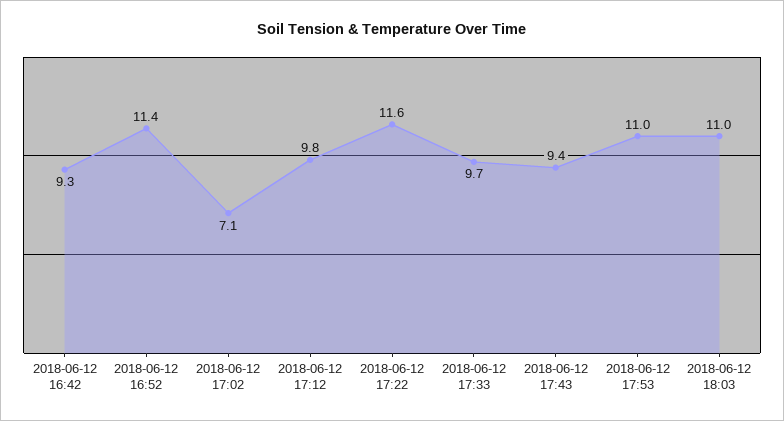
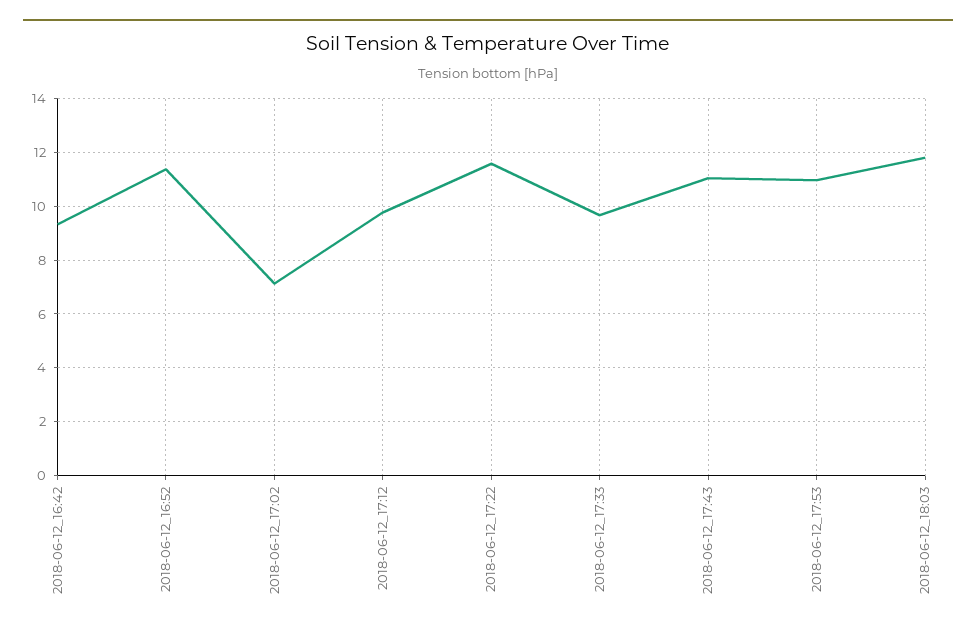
  {
    "2018-06-12 16:42": 9.3,
    "2018-06-12 16:52": 11.4,
    "2018-06-12 17:02": 7.1,
    "2018-06-12 17:12": 9.8,
    "2018-06-12 17:22": 11.6,
    "2018-06-12 17:33": 9.7,
-   "2018-06-12 17:43": 9.4,
+   "2018-06-12 17:43": 11,
    "2018-06-12 17:53": 11,
-   "2018-06-12 18:03": 11
+   "2018-06-12 18:03": 11.75
  }

